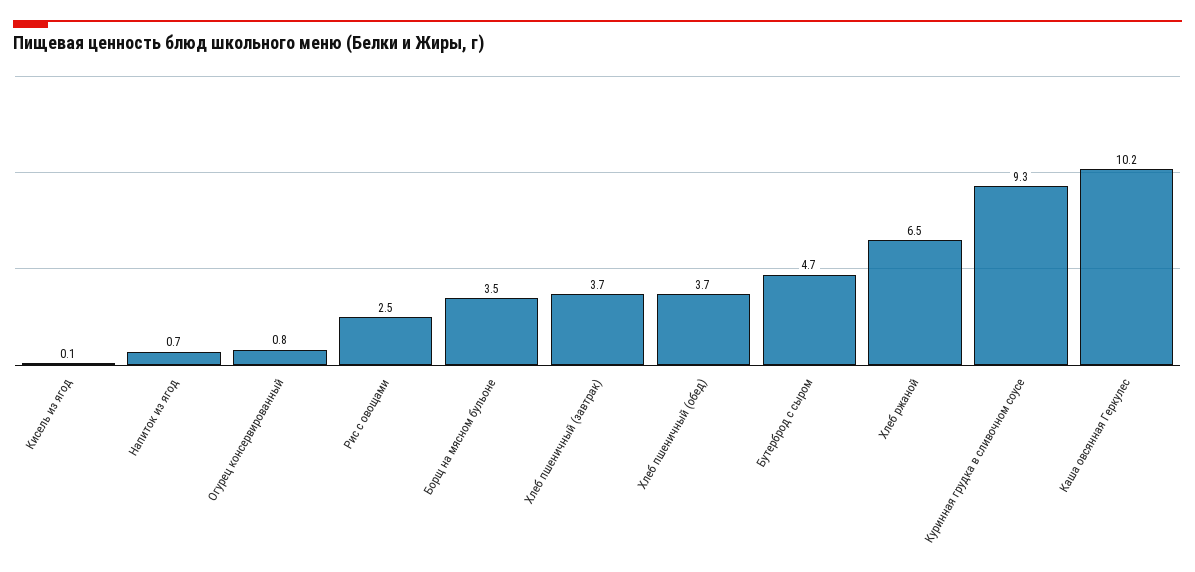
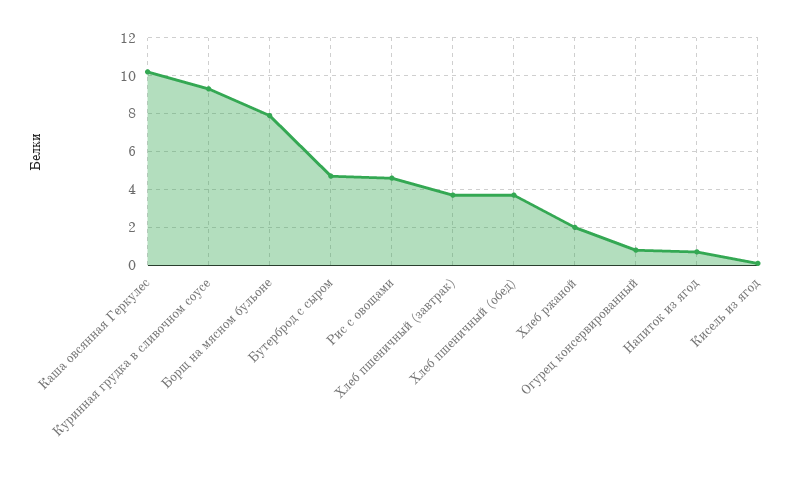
  {
    "Кисель из ягод": 0.1,
    "Напиток из ягод": 0.7,
    "Огурец консервированный": 0.8,
-   "Рис с овощами": 2.5,
+   "Рис с овощами": 4.5,
-   "Борщ на мясном бульоне": 3.5,
+   "Борщ на мясном бульоне": 8,
    "Хлеб пшеничный (завтрак)": 3.7,
    "Хлеб пшеничный (обед)": 3.7,
    "Бутерброд с сыром": 4.7,
-   "Хлеб ржаной": 6.5,
+   "Хлеб ржаной": 2,
    "Куринная грудка в сливочном соусе": 9.3,
    "Каша овсянная Геркулес": 10.2
  }

